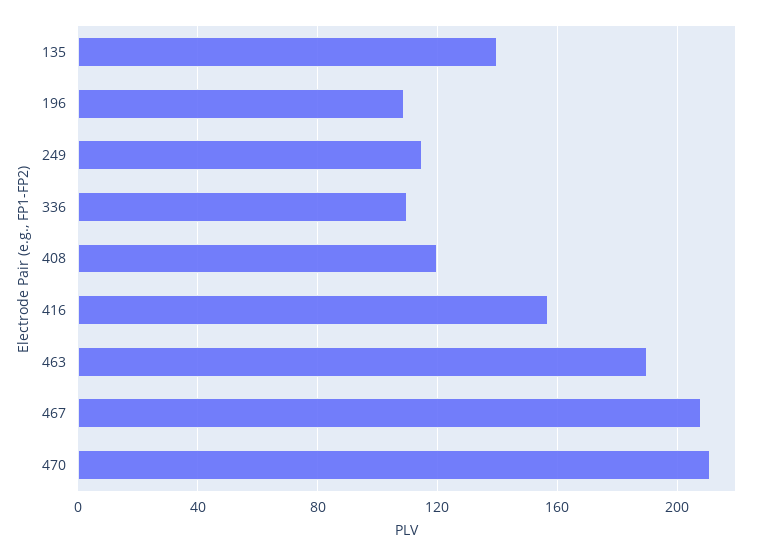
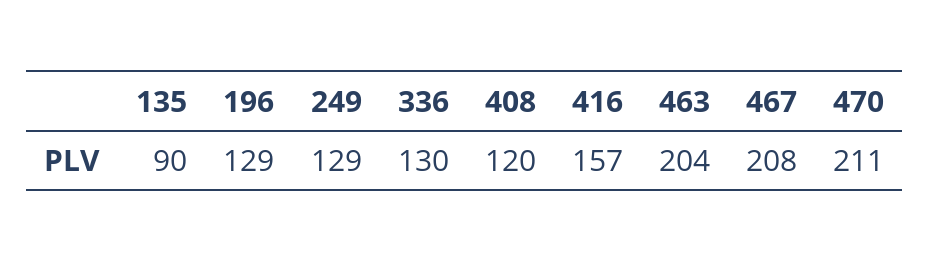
  {
-   "135": 140,
+   "135": 90,
-   "196": 110,
+   "196": 129,
-   "249": 115,
+   "249": 129,
-   "336": 110,
+   "336": 130,
    "408": 120,
    "416": 157,
-   "463": 190,
+   "463": 204,
    "467": 208,
    "470": 211
  }

